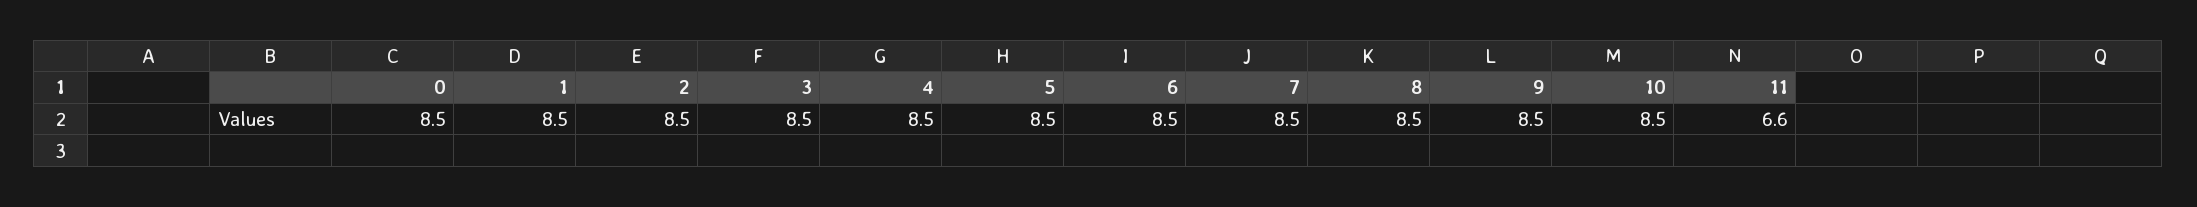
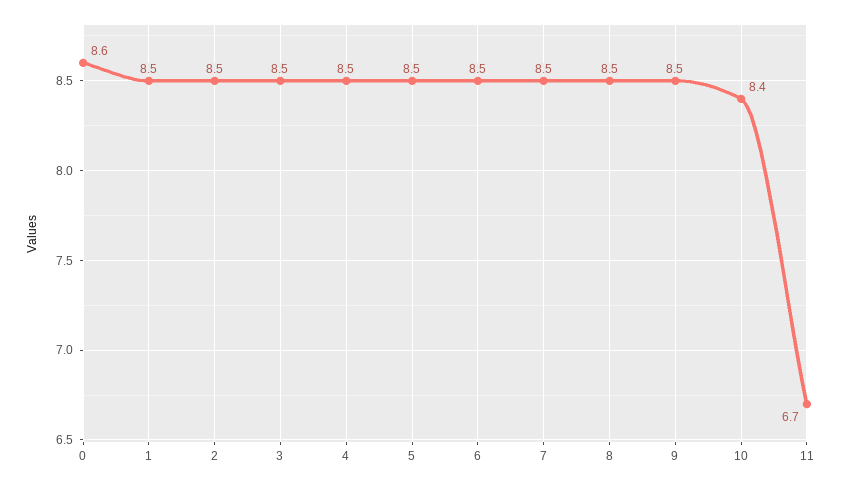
  {
-   "0": 8.5,
+   "0": 8.6,
    "1": 8.5,
    "2": 8.5,
    "3": 8.5,
    "4": 8.5,
    "5": 8.5,
    "6": 8.5,
    "7": 8.5,
    "8": 8.5,
    "9": 8.5,
-   "10": 8.5,
+   "10": 8.4,
-   "11": 6.6
+   "11": 6.7
  }

